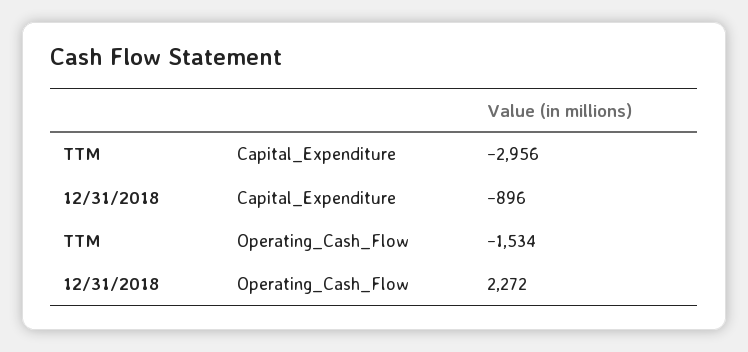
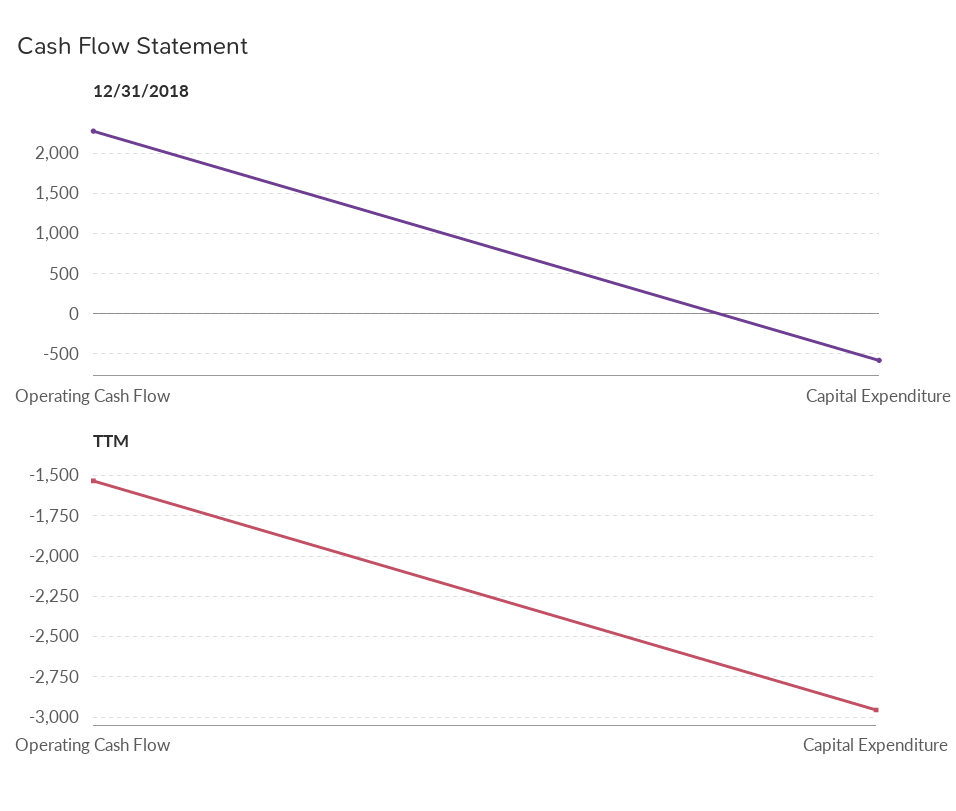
  {
    "TTM": {
      "Capital_Expenditure": -2956,
      "Operating_Cash_Flow": -1534
    },
    "12/31/2018": {
-     "Capital_Expenditure": -896,
+     "Capital_Expenditure": -600,
      "Operating_Cash_Flow": 2272
    }
  }

